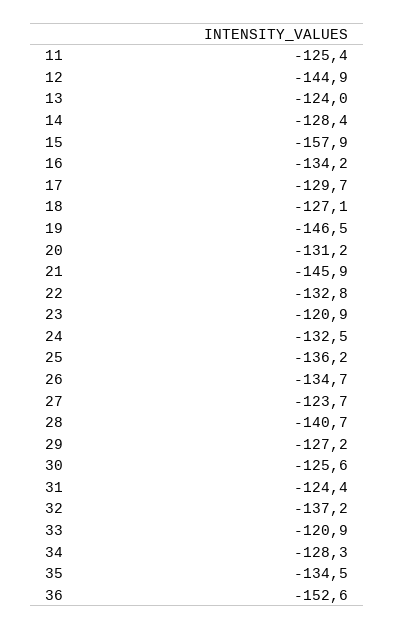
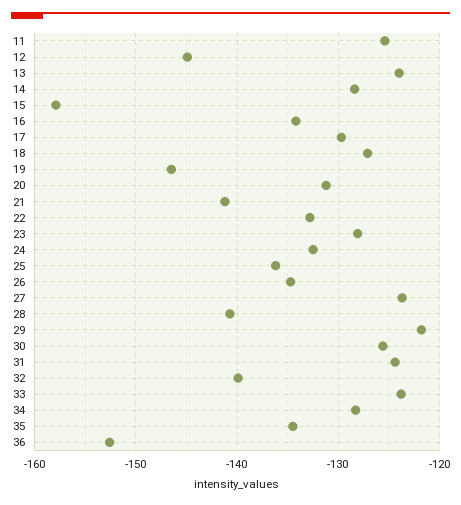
  {
    "11": -125.4,
    "12": -144.9,
    "13": -124,
    "14": -128.4,
    "15": -157.9,
    "16": -134.2,
    "17": -129.7,
    "18": -127.1,
    "19": -146.5,
    "20": -131.2,
-   "21": -145.9,
+   "21": -141,
    "22": -132.8,
-   "23": -120.9,
+   "23": -128,
    "24": -132.5,
    "25": -136.2,
    "26": -134.7,
    "27": -123.7,
    "28": -140.7,
-   "29": -127.2,
+   "29": -122,
    "30": -125.6,
    "31": -124.4,
-   "32": -137.2,
+   "32": -140,
-   "33": -120.9,
+   "33": -124,
    "34": -128.3,
    "35": -134.5,
    "36": -152.6
  }

